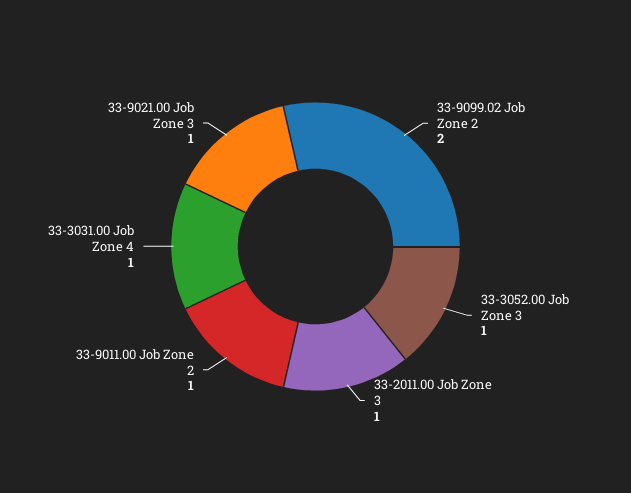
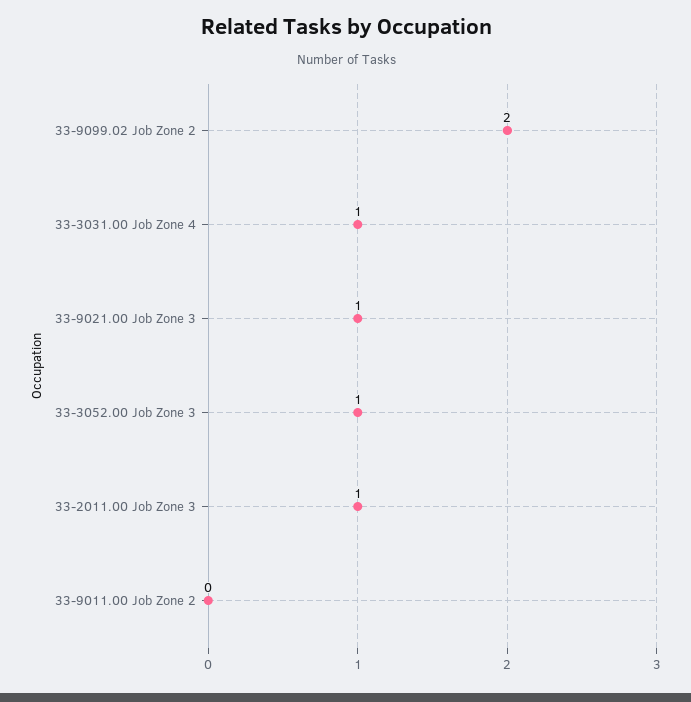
  {
    "33-9099.02 Job Zone 2": 2,
    "33-3052.00 Job Zone 3": 1,
    "33-2011.00 Job Zone 3": 1,
-   "33-9011.00 Job Zone 2": 1,
+   "33-9011.00 Job Zone 2": 0,
    "33-3031.00 Job Zone 4": 1,
    "33-9021.00 Job Zone 3": 1
  }

